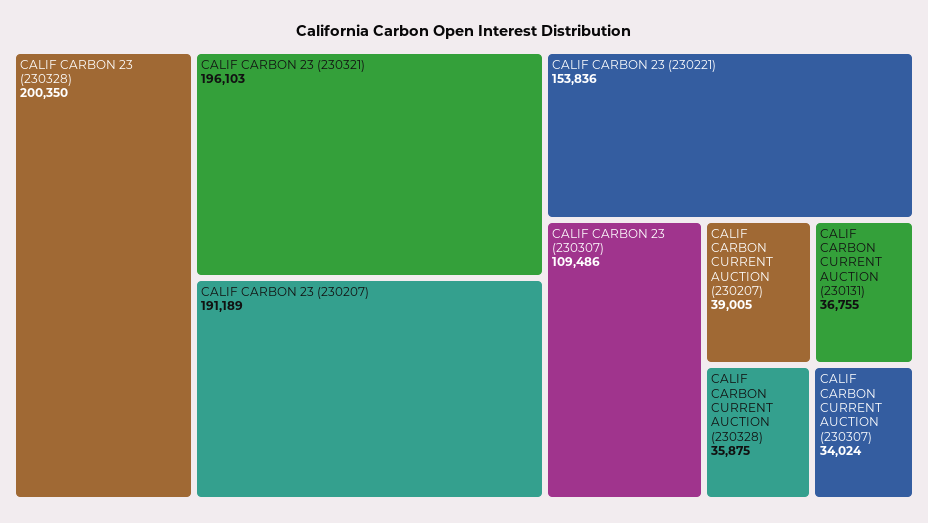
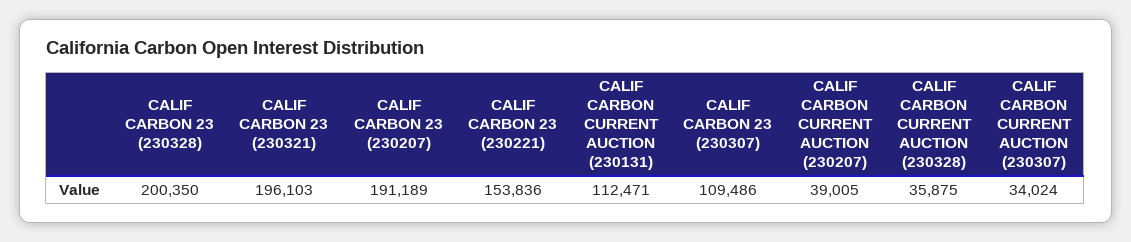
  {
    "CALIF CARBON 23 (230328)": 200350,
    "CALIF CARBON 23 (230321)": 196103,
    "CALIF CARBON 23 (230207)": 191189,
    "CALIF CARBON 23 (230221)": 153836,
    "CALIF CARBON 23 (230307)": 109486,
    "CALIF CARBON CURRENT AUCTION (230207)": 39005,
-   "CALIF CARBON CURRENT AUCTION (230131)": 36755,
+   "CALIF CARBON CURRENT AUCTION (230131)": 112471,
    "CALIF CARBON CURRENT AUCTION (230328)": 35875,
    "CALIF CARBON CURRENT AUCTION (230307)": 34024
  }

